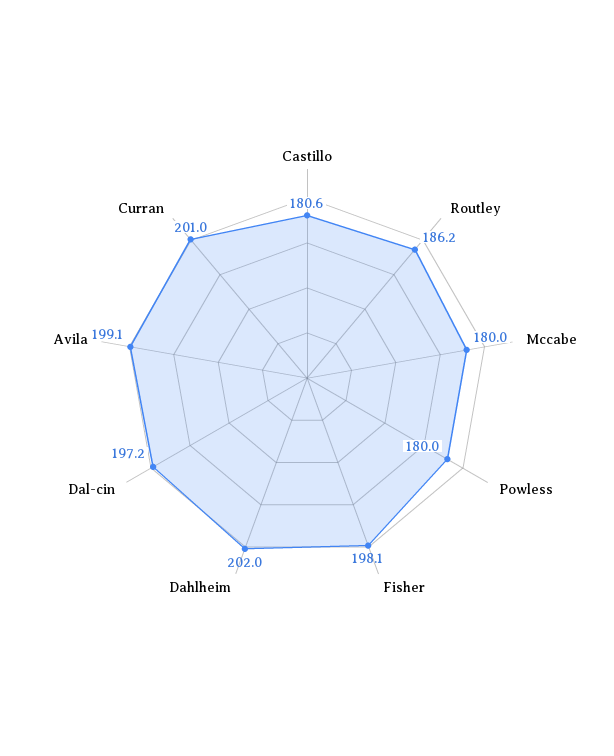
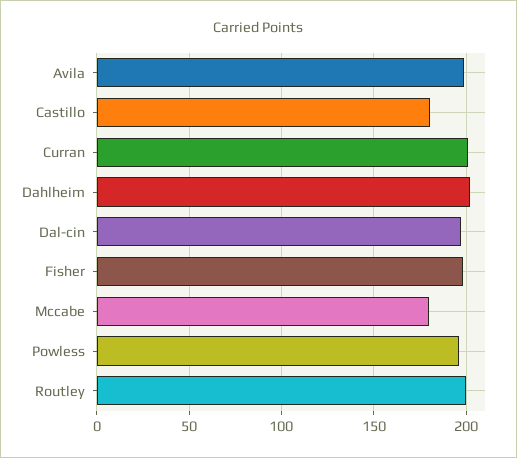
  {
    "Castillo": 180.6,
-   "Routley": 186.2,
+   "Routley": 200,
    "Mccabe": 180,
-   "Powless": 180,
+   "Powless": 195,
    "Fisher": 198.1,
    "Dahlheim": 202,
    "Dal-cin": 197.2,
    "Avila": 199.1,
    "Curran": 201
  }

